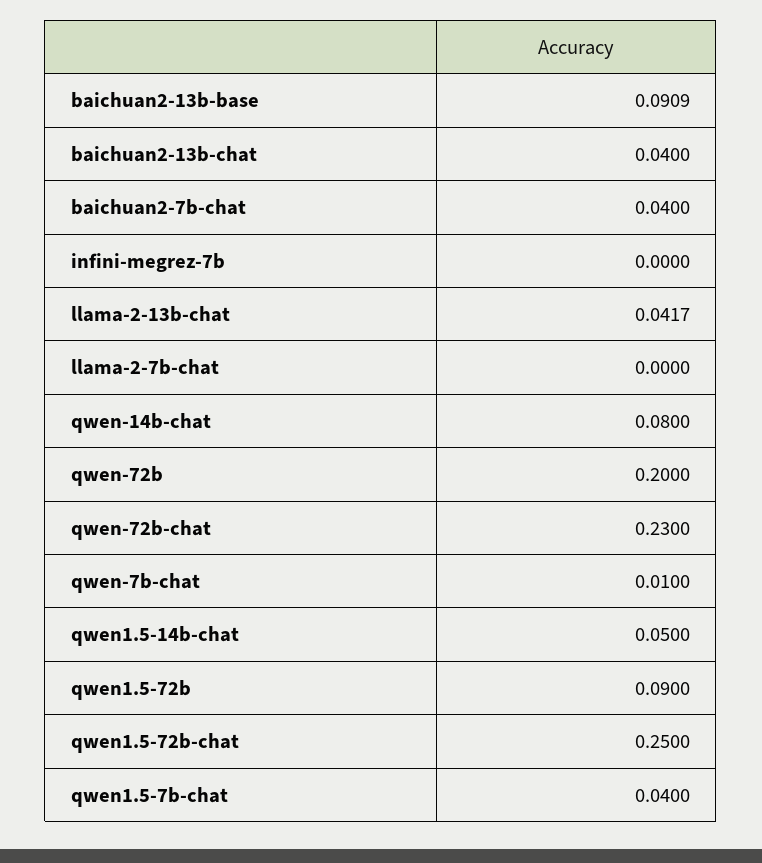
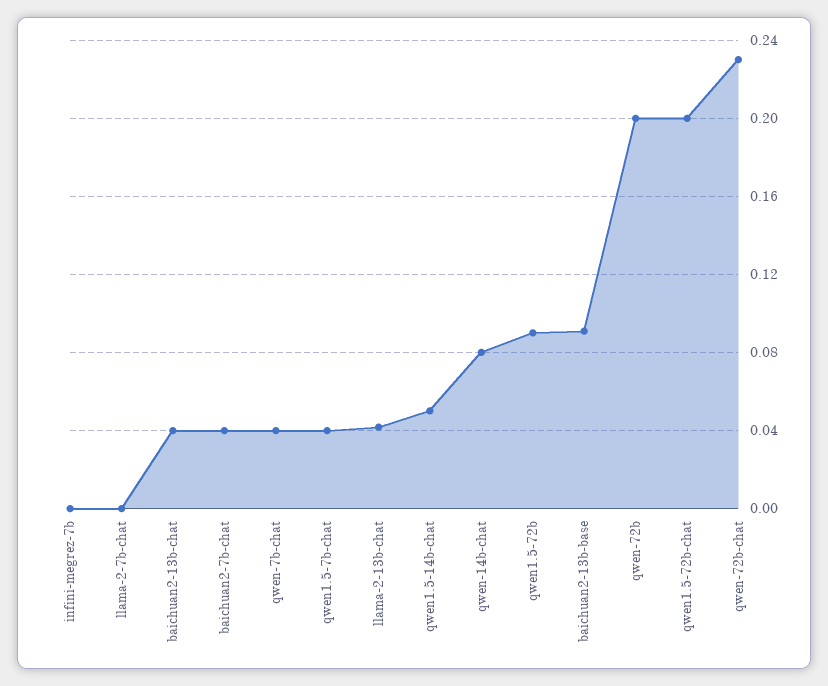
  {
    "baichuan2-13b-base": 0.0909,
    "baichuan2-13b-chat": 0.04,
    "baichuan2-7b-chat": 0.04,
    "infini-megrez-7b": 0,
    "llama-2-13b-chat": 0.0417,
    "llama-2-7b-chat": 0,
    "qwen-14b-chat": 0.08,
    "qwen-72b": 0.2,
    "qwen-72b-chat": 0.23,
-   "qwen-7b-chat": 0.01,
+   "qwen-7b-chat": 0.04,
    "qwen1.5-14b-chat": 0.05,
    "qwen1.5-72b": 0.09,
-   "qwen1.5-72b-chat": 0.25,
+   "qwen1.5-72b-chat": 0.2,
    "qwen1.5-7b-chat": 0.04
  }

